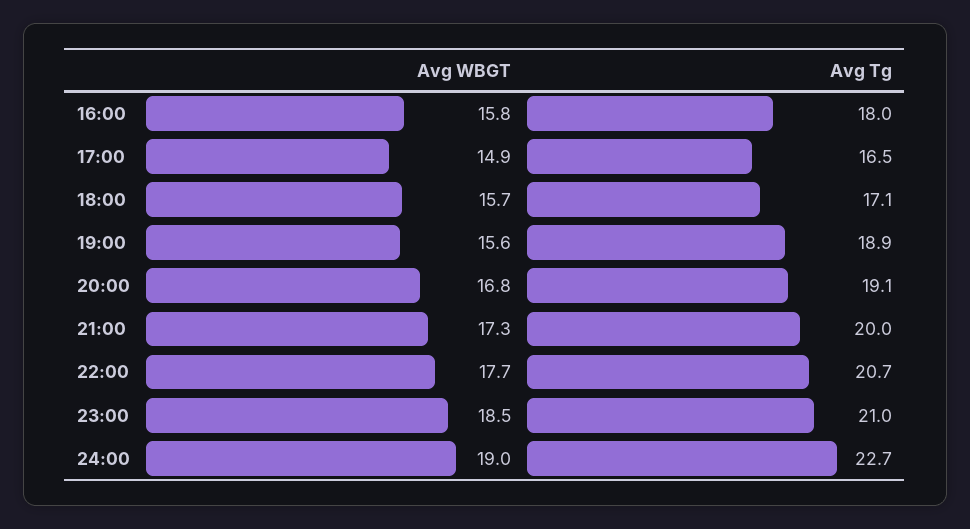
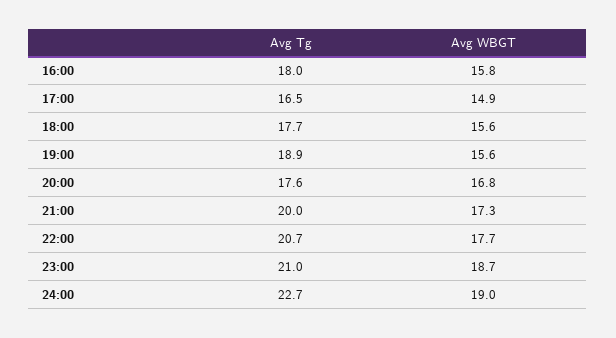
  {
    "Avg WBGT": {
      "16:00": 15.8,
      "17:00": 14.9,
-     "18:00": 15.7,
+     "18:00": 15.6,
      "19:00": 15.6,
      "20:00": 16.8,
      "21:00": 17.3,
      "22:00": 17.7,
-     "23:00": 18.5,
+     "23:00": 18.7,
      "24:00": 19
    },
    "Avg Tg": {
      "16:00": 18,
      "17:00": 16.5,
-     "18:00": 17.1,
+     "18:00": 17.7,
      "19:00": 18.9,
-     "20:00": 19.1,
+     "20:00": 17.6,
      "21:00": 20,
      "22:00": 20.7,
      "23:00": 21,
      "24:00": 22.7
    }
  }

